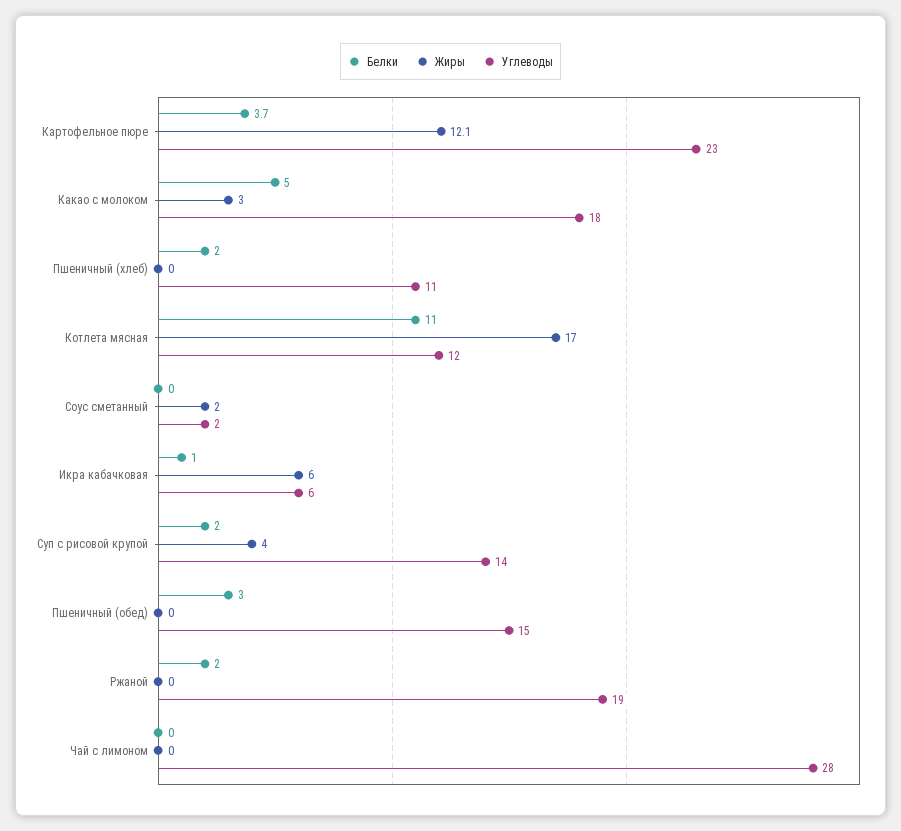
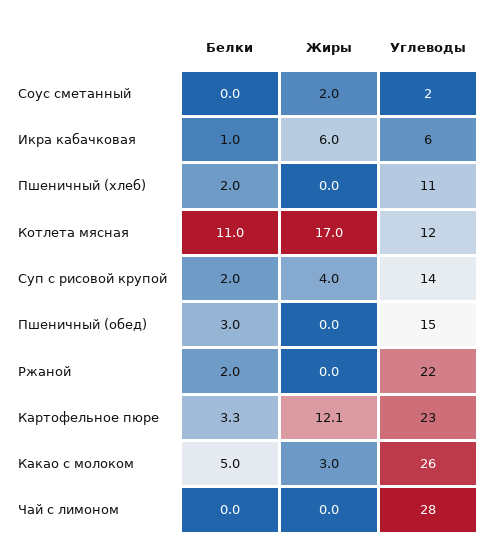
  {
    "Белки": {
-     "Картофельное пюре": 3.7,
+     "Картофельное пюре": 3.3,
      "Какао с молоком": 5,
      "Пшеничный (хлеб)": 2,
      "Котлета мясная": 11,
      "Соус сметанный": 0,
      "Икра кабачковая": 1,
      "Суп с рисовой крупой": 2,
      "Пшеничный (обед)": 3,
      "Ржаной": 2,
      "Чай с лимоном": 0
    },
    "Жиры": {
      "Картофельное пюре": 12.1,
      "Какао с молоком": 3,
      "Пшеничный (хлеб)": 0,
      "Котлета мясная": 17,
      "Соус сметанный": 2,
      "Икра кабачковая": 6,
      "Суп с рисовой крупой": 4,
      "Пшеничный (обед)": 0,
      "Ржаной": 0,
      "Чай с лимоном": 0
    },
    "Углеводы": {
      "Картофельное пюре": 23,
-     "Какао с молоком": 18,
+     "Какао с молоком": 26,
      "Пшеничный (хлеб)": 11,
      "Котлета мясная": 12,
      "Соус сметанный": 2,
      "Икра кабачковая": 6,
      "Суп с рисовой крупой": 14,
      "Пшеничный (обед)": 15,
-     "Ржаной": 19,
+     "Ржаной": 22,
      "Чай с лимоном": 28
    }
  }

